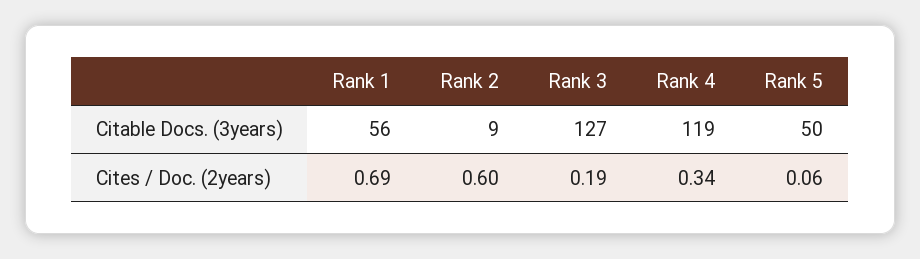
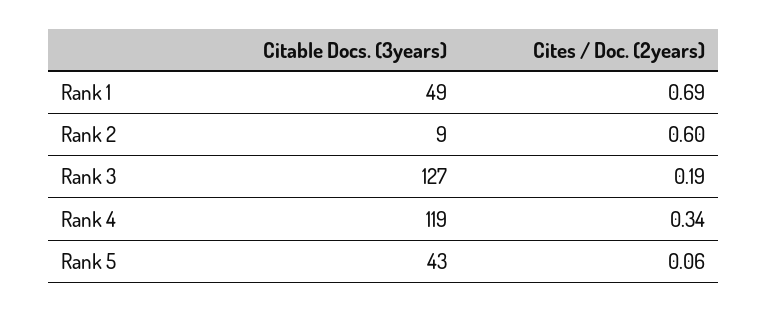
  {
    "Rank 1": {
-     "Citable Docs. (3years)": 56,
+     "Citable Docs. (3years)": 49,
      "Cites / Doc. (2years)": 0.69
    },
    "Rank 2": {
      "Citable Docs. (3years)": 9,
      "Cites / Doc. (2years)": 0.6
    },
    "Rank 3": {
      "Citable Docs. (3years)": 127,
      "Cites / Doc. (2years)": 0.19
    },
    "Rank 4": {
      "Citable Docs. (3years)": 119,
      "Cites / Doc. (2years)": 0.34
    },
    "Rank 5": {
-     "Citable Docs. (3years)": 50,
+     "Citable Docs. (3years)": 43,
      "Cites / Doc. (2years)": 0.06
    }
  }

